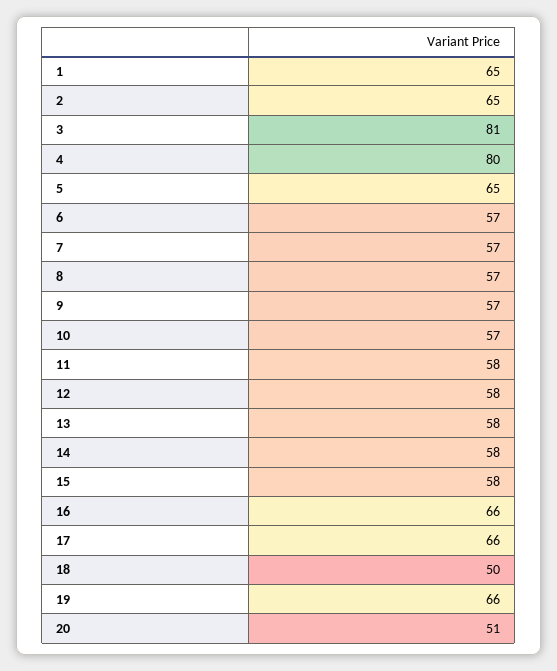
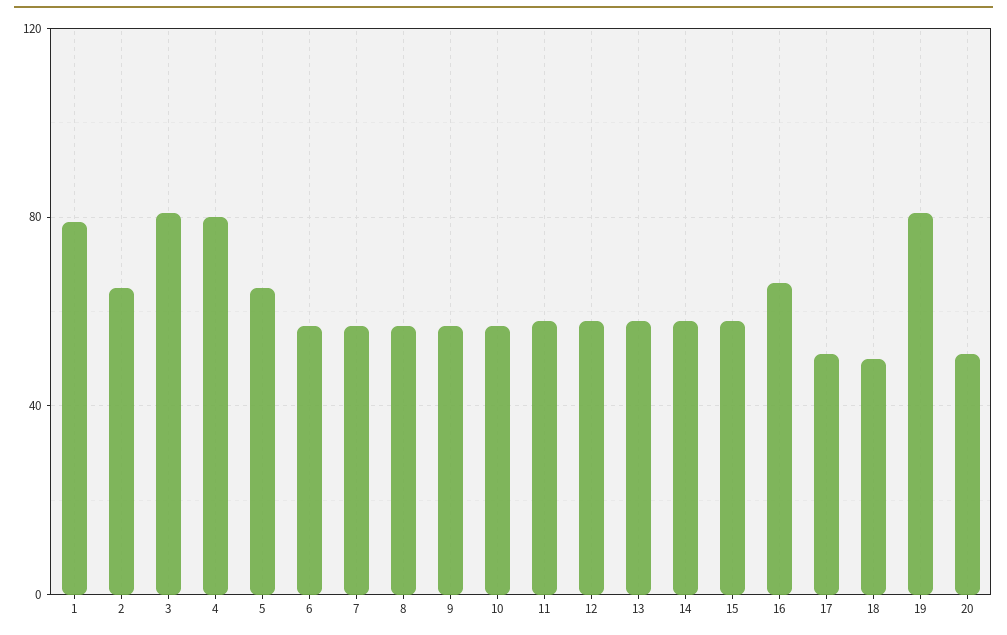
  {
-   "1": 65,
+   "1": 80,
    "2": 65,
    "3": 81,
    "4": 80,
    "5": 65,
    "6": 57,
    "7": 57,
    "8": 57,
    "9": 57,
    "10": 57,
    "11": 58,
    "12": 58,
    "13": 58,
    "14": 58,
    "15": 58,
    "16": 66,
-   "17": 66,
+   "17": 50,
    "18": 50,
-   "19": 66,
+   "19": 80,
    "20": 51
  }

